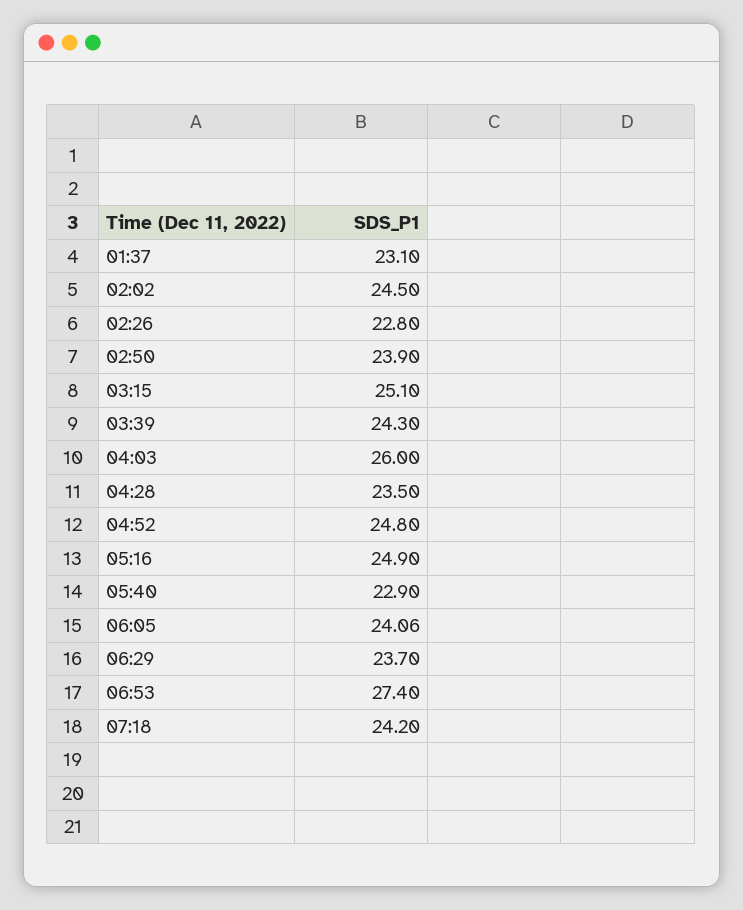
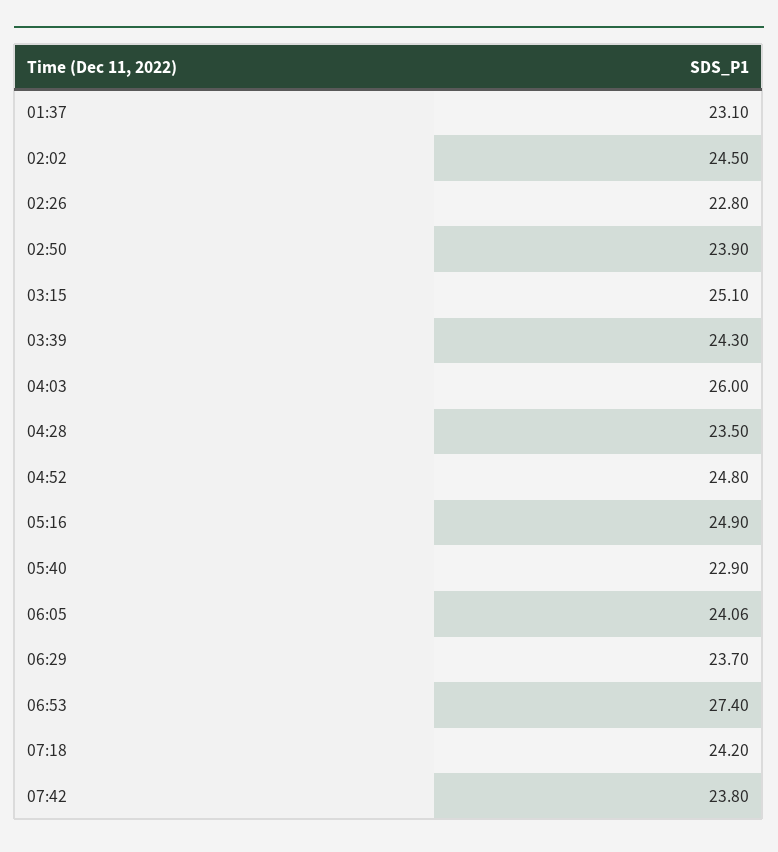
  {
    "01:37": 23.1,
    "02:02": 24.5,
    "02:26": 22.8,
    "02:50": 23.9,
    "03:15": 25.1,
    "03:39": 24.3,
    "04:03": 26,
    "04:28": 23.5,
    "04:52": 24.8,
    "05:16": 24.9,
    "05:40": 22.9,
    "06:05": 24.06,
    "06:29": 23.7,
    "06:53": 27.4,
-   "07:18": 24.2
+   "07:18": 24.2,
+   "07:42": 23.8
  }

